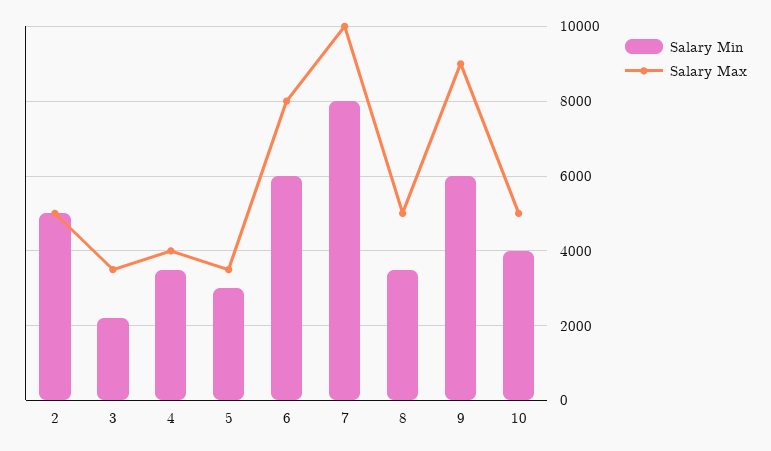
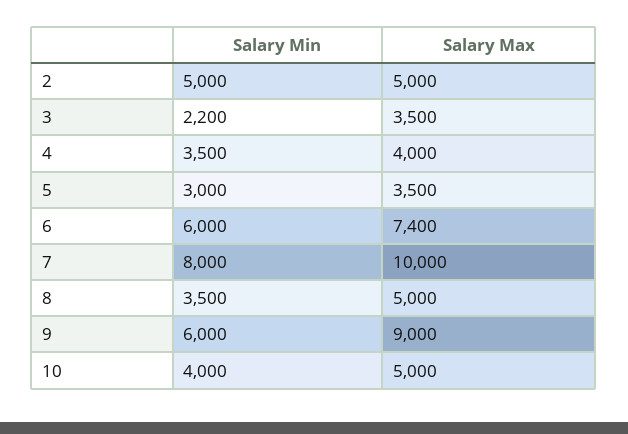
  {
    "Salary Min": {
      "2": 5000,
      "3": 2200,
      "4": 3500,
      "5": 3000,
      "6": 6000,
      "7": 8000,
      "8": 3500,
      "9": 6000,
      "10": 4000
    },
    "Salary Max": {
      "2": 5000,
      "3": 3500,
      "4": 4000,
      "5": 3500,
-     "6": 8000,
+     "6": 7400,
      "7": 10000,
      "8": 5000,
      "9": 9000,
      "10": 5000
    }
  }

